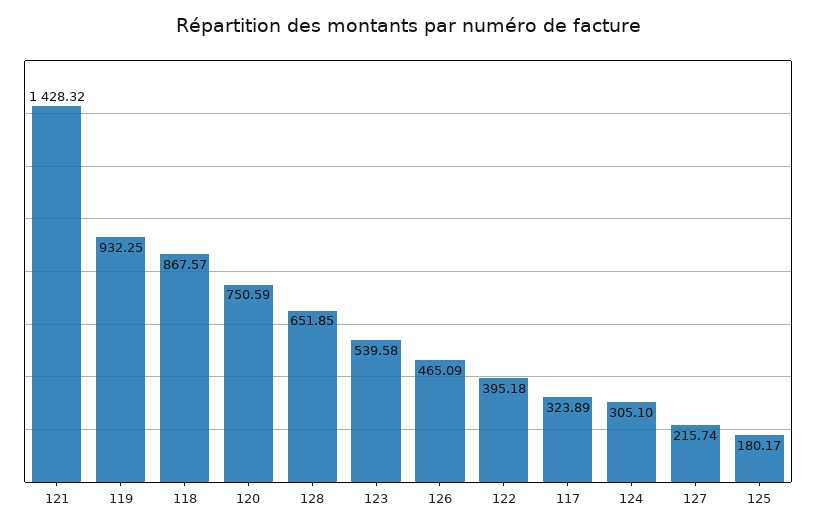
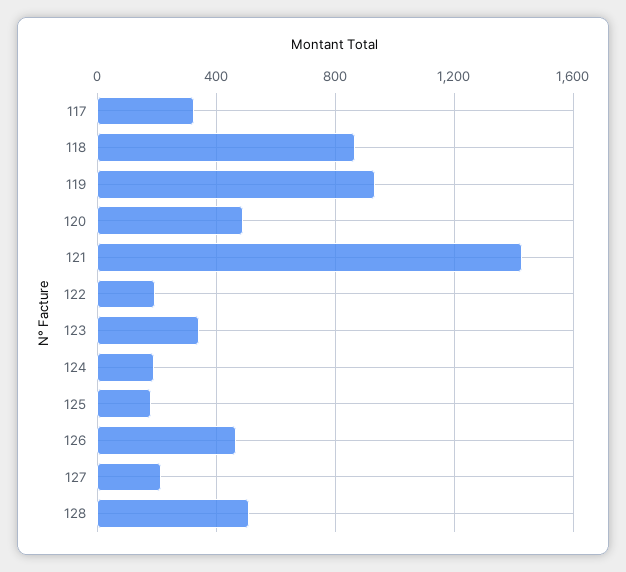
  {
    "121": 1428.32,
    "119": 932.25,
    "118": 867.57,
-   "120": 750.59,
+   "120": 500,
-   "128": 651.85,
+   "128": 500,
-   "123": 539.58,
+   "123": 350,
    "126": 465.09,
-   "122": 395.18,
+   "122": 200,
    "117": 323.89,
-   "124": 305.1,
+   "124": 200,
    "127": 215.74,
    "125": 180.17
  }

